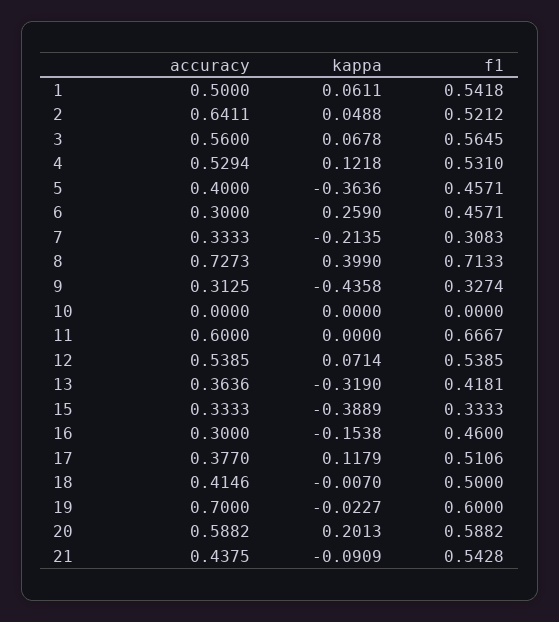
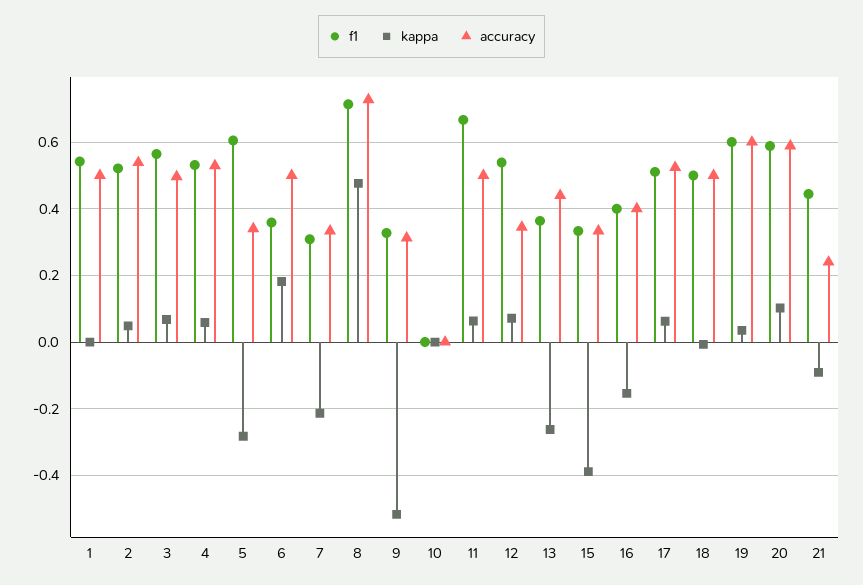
  {
    "accuracy": {
      "1": 0.5,
-     "2": 0.6411,
+     "2": 0.54,
-     "3": 0.56,
+     "3": 0.5,
      "4": 0.5294,
-     "5": 0.4,
+     "5": 0.34,
-     "6": 0.3,
+     "6": 0.5,
      "7": 0.3333,
      "8": 0.7273,
      "9": 0.3125,
      "10": 0,
-     "11": 0.6,
+     "11": 0.5,
-     "12": 0.5385,
+     "12": 0.34,
-     "13": 0.3636,
+     "13": 0.44,
      "15": 0.3333,
-     "16": 0.3,
+     "16": 0.4,
-     "17": 0.377,
+     "17": 0.52,
-     "18": 0.4146,
+     "18": 0.5,
-     "19": 0.7,
+     "19": 0.6,
      "20": 0.5882,
-     "21": 0.4375
+     "21": 0.24
    },
    "kappa": {
-     "1": 0.0611,
+     "1": 0,
      "2": 0.0488,
      "3": 0.0678,
-     "4": 0.1218,
+     "4": 0.06,
-     "5": -0.3636,
+     "5": -0.28,
-     "6": 0.259,
+     "6": 0.18,
      "7": -0.2135,
-     "8": 0.399,
+     "8": 0.48,
-     "9": -0.4358,
+     "9": -0.52,
      "10": 0,
-     "11": 0,
+     "11": 0.06,
      "12": 0.0714,
-     "13": -0.319,
+     "13": -0.26,
      "15": -0.3889,
      "16": -0.1538,
-     "17": 0.1179,
+     "17": 0.06,
      "18": -0.007,
-     "19": -0.0227,
+     "19": 0.04,
-     "20": 0.2013,
+     "20": 0.1,
      "21": -0.0909
    },
    "f1": {
      "1": 0.5418,
      "2": 0.5212,
      "3": 0.5645,
      "4": 0.531,
-     "5": 0.4571,
+     "5": 0.6,
-     "6": 0.4571,
+     "6": 0.36,
      "7": 0.3083,
      "8": 0.7133,
      "9": 0.3274,
      "10": 0,
      "11": 0.6667,
      "12": 0.5385,
-     "13": 0.4181,
+     "13": 0.36,
      "15": 0.3333,
-     "16": 0.46,
+     "16": 0.4,
      "17": 0.5106,
      "18": 0.5,
      "19": 0.6,
      "20": 0.5882,
-     "21": 0.5428
+     "21": 0.44
    }
  }

